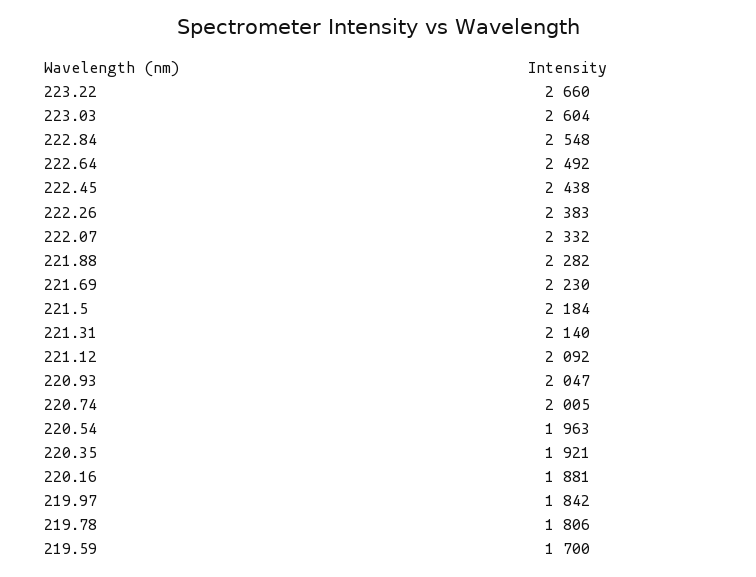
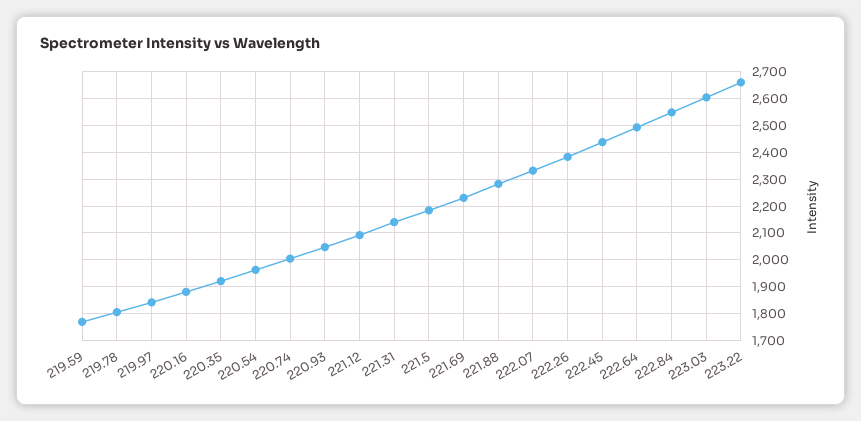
  {
    "223.22": 2660,
    "223.03": 2604,
    "222.84": 2548,
    "222.64": 2492,
    "222.45": 2438,
    "222.26": 2383,
    "222.07": 2332,
    "221.88": 2282,
    "221.69": 2230,
    "221.5": 2184,
    "221.31": 2140,
    "221.12": 2092,
    "220.93": 2047,
    "220.74": 2005,
    "220.54": 1963,
    "220.35": 1921,
    "220.16": 1881,
    "219.97": 1842,
    "219.78": 1806,
-   "219.59": 1700
+   "219.59": 1775
  }

